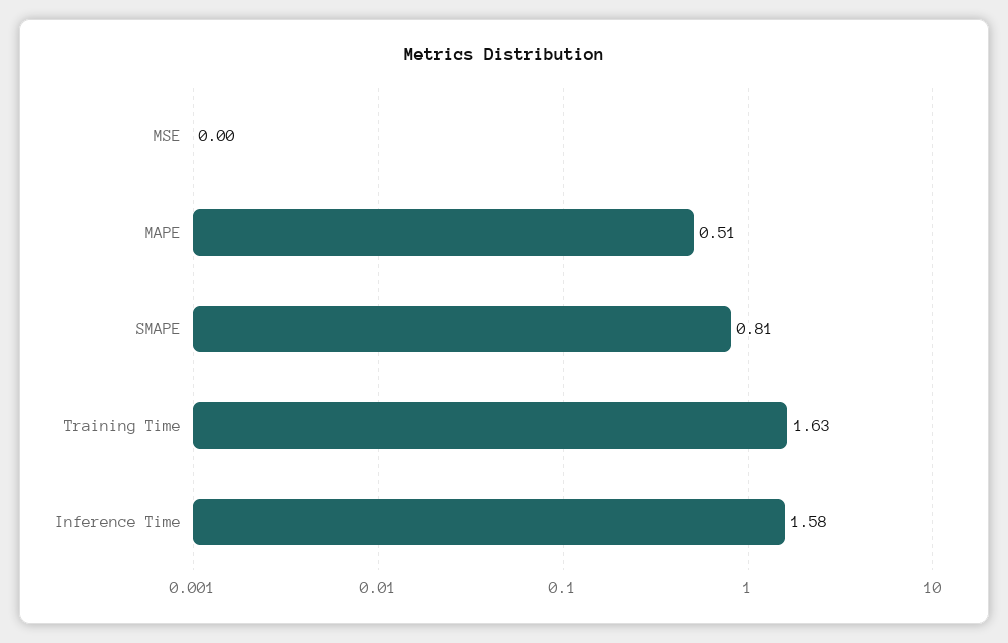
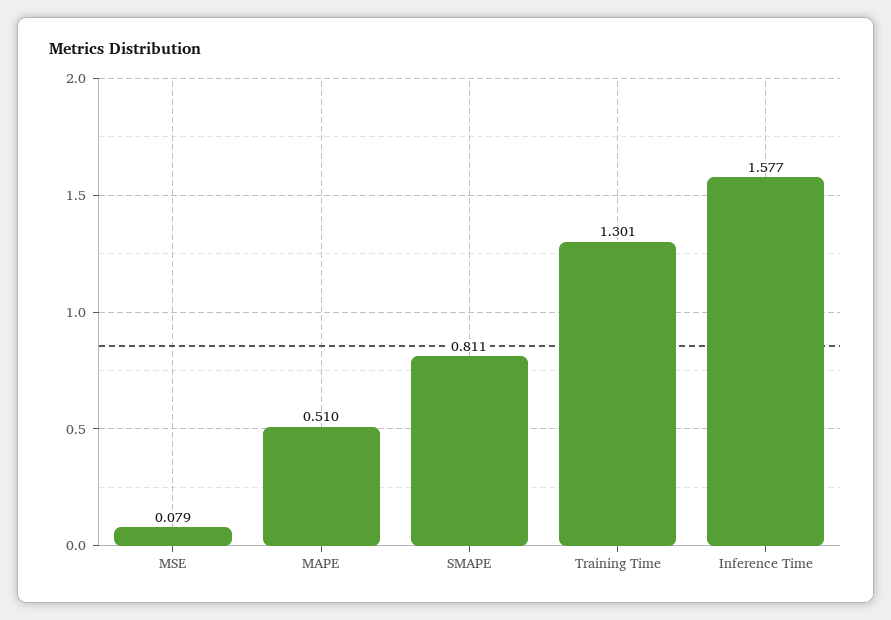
  {
-   "MSE": 0,
+   "MSE": 0.079,
    "MAPE": 0.51,
    "SMAPE": 0.811,
-   "Training Time": 1.63,
+   "Training Time": 1.301,
    "Inference Time": 1.577
  }

